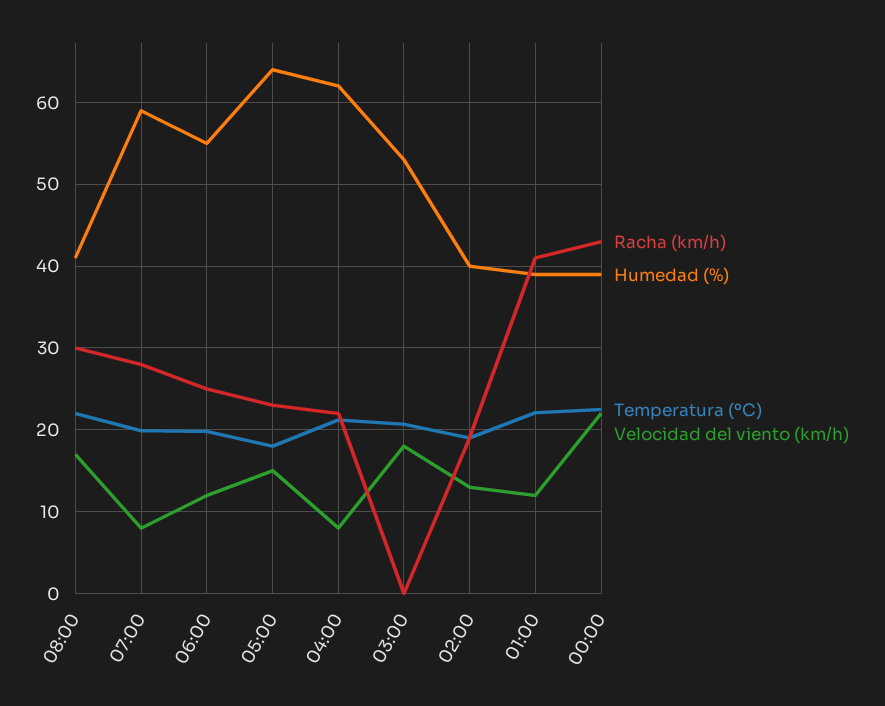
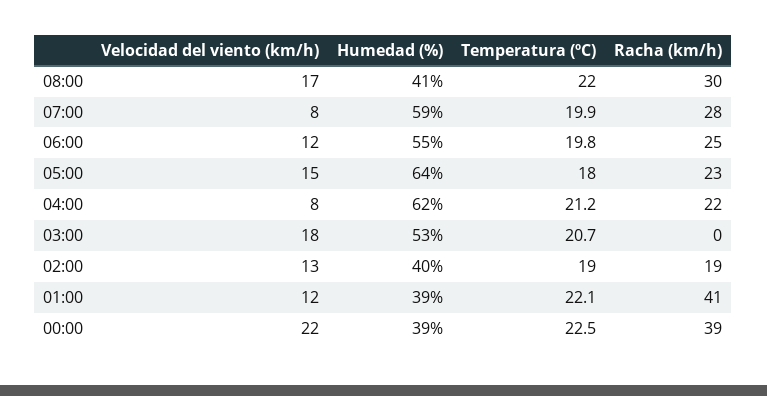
  {
    "Racha (km/h)": {
      "08:00": 30,
      "07:00": 28,
      "06:00": 25,
      "05:00": 23,
      "04:00": 22,
      "03:00": 0,
      "02:00": 19,
      "01:00": 41,
-     "00:00": 43
+     "00:00": 39
    },
    "Humedad (%)": {
      "08:00": 41,
      "07:00": 59,
      "06:00": 55,
      "05:00": 64,
      "04:00": 62,
      "03:00": 53,
      "02:00": 40,
      "01:00": 39,
      "00:00": 39
    },
    "Temperatura (ºC)": {
      "08:00": 22,
      "07:00": 19.9,
      "06:00": 19.8,
      "05:00": 18,
      "04:00": 21.2,
      "03:00": 20.7,
      "02:00": 19,
      "01:00": 22.1,
      "00:00": 22.5
    },
    "Velocidad del viento (km/h)": {
      "08:00": 17,
      "07:00": 8,
      "06:00": 12,
      "05:00": 15,
      "04:00": 8,
      "03:00": 18,
      "02:00": 13,
      "01:00": 12,
      "00:00": 22
    }
  }

